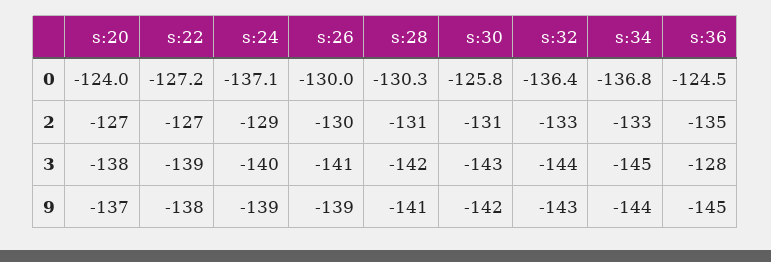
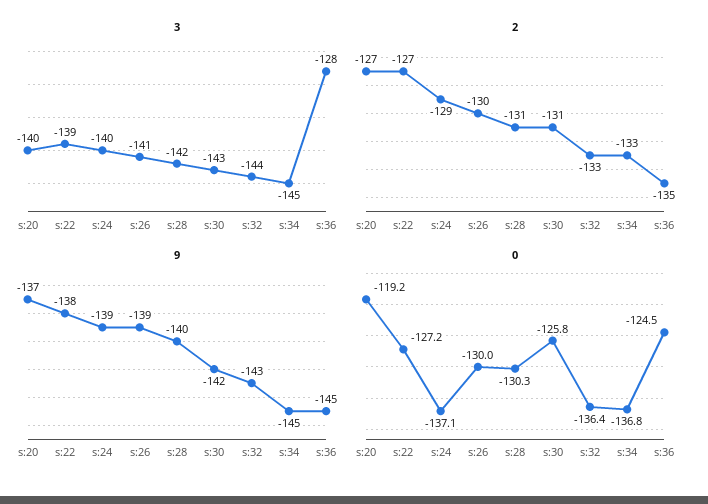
  {
    "0": {
-     "s:20": -124,
+     "s:20": -119.2,
      "s:22": -127.2,
      "s:24": -137.1,
      "s:26": -130,
      "s:28": -130.3,
      "s:30": -125.8,
      "s:32": -136.4,
      "s:34": -136.8,
      "s:36": -124.5
    },
    "2": {
      "s:20": -127,
      "s:22": -127,
      "s:24": -129,
      "s:26": -130,
      "s:28": -131,
      "s:30": -131,
      "s:32": -133,
      "s:34": -133,
      "s:36": -135
    },
    "3": {
-     "s:20": -138,
+     "s:20": -140,
      "s:22": -139,
      "s:24": -140,
      "s:26": -141,
      "s:28": -142,
      "s:30": -143,
      "s:32": -144,
      "s:34": -145,
      "s:36": -128
    },
    "9": {
      "s:20": -137,
      "s:22": -138,
      "s:24": -139,
      "s:26": -139,
-     "s:28": -141,
+     "s:28": -140,
      "s:30": -142,
      "s:32": -143,
-     "s:34": -144,
+     "s:34": -145,
      "s:36": -145
    }
  }

